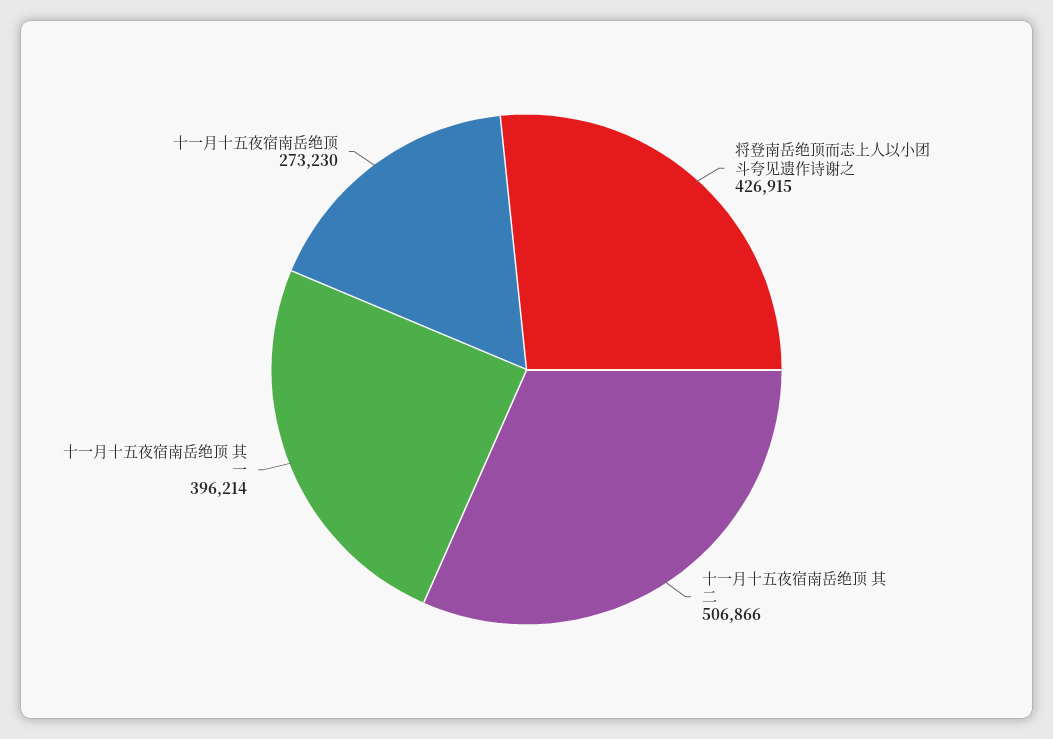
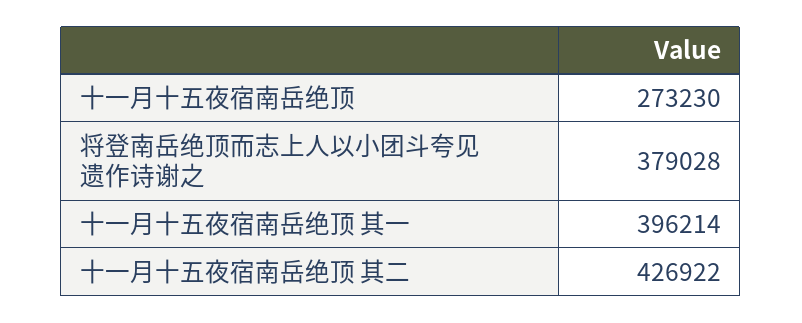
  {
-   "将登南岳绝顶而志上人以小团斗夸见遗作诗谢之": 426915,
+   "将登南岳绝顶而志上人以小团斗夸见遗作诗谢之": 379028,
-   "十一月十五夜宿南岳绝顶 其二": 506866,
+   "十一月十五夜宿南岳绝顶 其二": 426922,
    "十一月十五夜宿南岳绝顶 其一": 396214,
    "十一月十五夜宿南岳绝顶": 273230
  }

